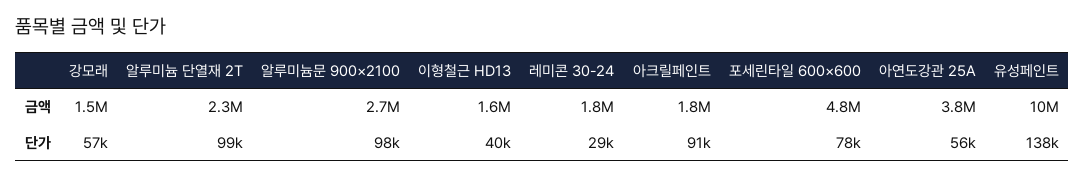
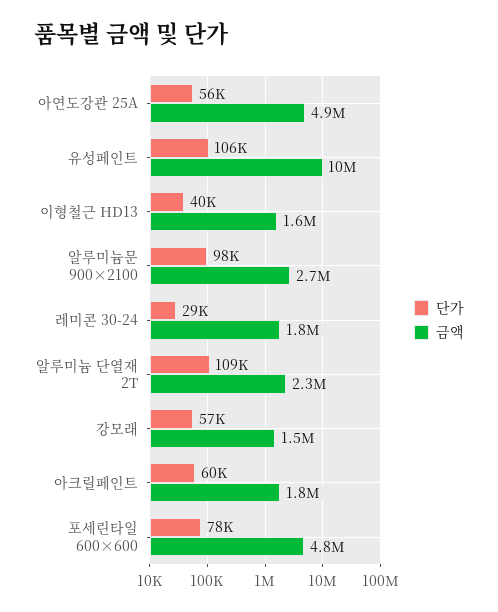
  {
    "금액": {
      "강모래": 1500000,
      "알루미늄 단열재 2T": 2300000,
      "알루미늄문 900×2100": 2700000,
      "이형철근 HD13": 1600000,
      "레미콘 30-24": 1800000,
      "아크릴페인트": 1800000,
      "포세린타일 600×600": 4800000,
-     "아연도강관 25A": 3800000,
+     "아연도강관 25A": 4900000,
      "유성페인트": 10000000
    },
    "단가": {
      "강모래": 57000,
-     "알루미늄 단열재 2T": 99000,
+     "알루미늄 단열재 2T": 109000,
      "알루미늄문 900×2100": 98000,
      "이형철근 HD13": 40000,
      "레미콘 30-24": 29000,
-     "아크릴페인트": 91000,
+     "아크릴페인트": 60000,
      "포세린타일 600×600": 78000,
      "아연도강관 25A": 56000,
-     "유성페인트": 138000
+     "유성페인트": 106000
    }
  }

